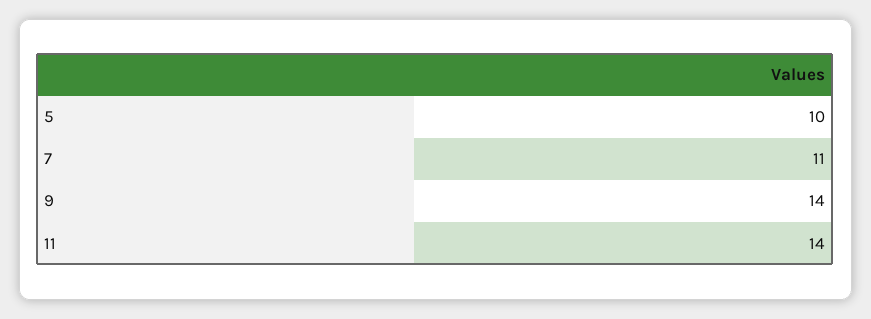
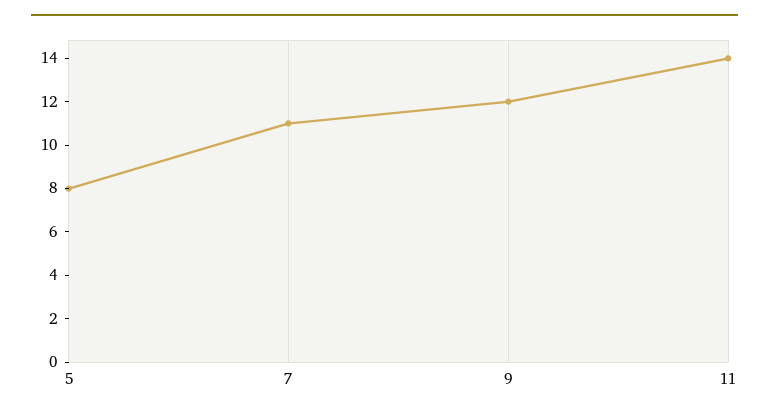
  {
-   "5": 10,
+   "5": 8,
    "7": 11,
-   "9": 14,
+   "9": 12,
    "11": 14
  }

